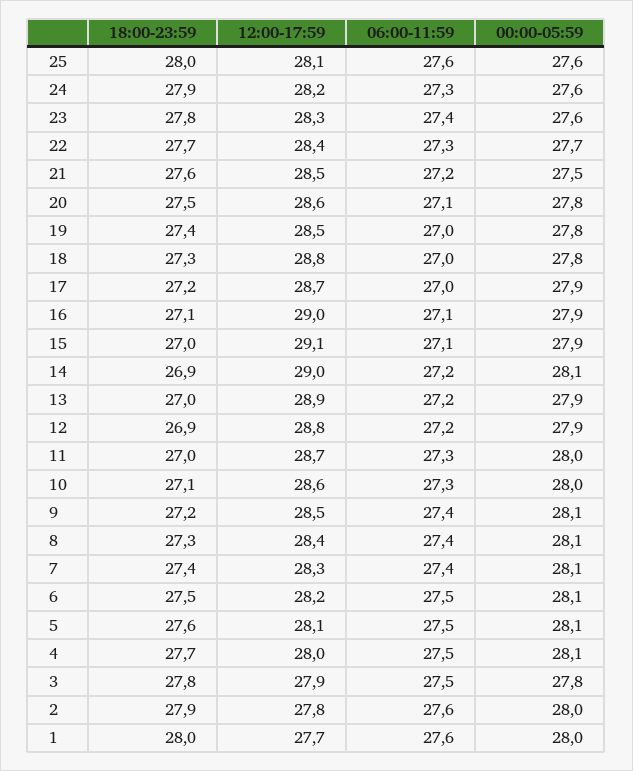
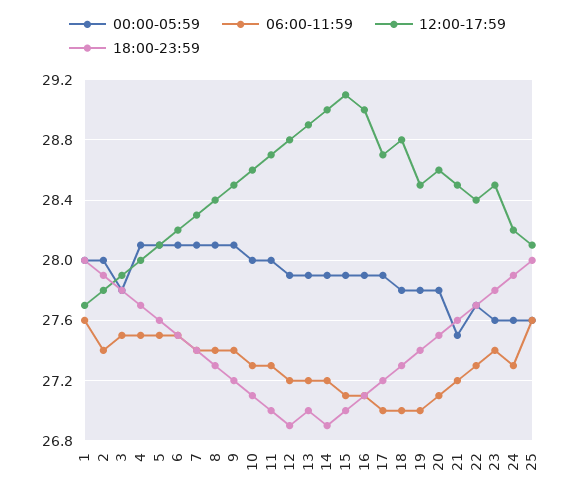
  {
    "18:00-23:59": {
      "25": 28,
      "24": 27.9,
      "23": 27.8,
      "22": 27.7,
      "21": 27.6,
      "20": 27.5,
      "19": 27.4,
      "18": 27.3,
      "17": 27.2,
      "16": 27.1,
      "15": 27,
      "14": 26.9,
      "13": 27,
      "12": 26.9,
      "11": 27,
      "10": 27.1,
      "9": 27.2,
      "8": 27.3,
      "7": 27.4,
      "6": 27.5,
      "5": 27.6,
      "4": 27.7,
      "3": 27.8,
      "2": 27.9,
      "1": 28
    },
    "12:00-17:59": {
      "25": 28.1,
      "24": 28.2,
-     "23": 28.3,
+     "23": 28.5,
      "22": 28.4,
      "21": 28.5,
      "20": 28.6,
      "19": 28.5,
      "18": 28.8,
      "17": 28.7,
      "16": 29,
      "15": 29.1,
      "14": 29,
      "13": 28.9,
      "12": 28.8,
      "11": 28.7,
      "10": 28.6,
      "9": 28.5,
      "8": 28.4,
      "7": 28.3,
      "6": 28.2,
      "5": 28.1,
      "4": 28,
      "3": 27.9,
      "2": 27.8,
      "1": 27.7
    },
    "06:00-11:59": {
      "25": 27.6,
      "24": 27.3,
      "23": 27.4,
      "22": 27.3,
      "21": 27.2,
      "20": 27.1,
      "19": 27,
      "18": 27,
      "17": 27,
      "16": 27.1,
      "15": 27.1,
      "14": 27.2,
      "13": 27.2,
      "12": 27.2,
      "11": 27.3,
      "10": 27.3,
      "9": 27.4,
      "8": 27.4,
      "7": 27.4,
      "6": 27.5,
      "5": 27.5,
      "4": 27.5,
      "3": 27.5,
-     "2": 27.6,
+     "2": 27.4,
      "1": 27.6
    },
    "00:00-05:59": {
      "25": 27.6,
      "24": 27.6,
      "23": 27.6,
      "22": 27.7,
      "21": 27.5,
      "20": 27.8,
      "19": 27.8,
      "18": 27.8,
      "17": 27.9,
      "16": 27.9,
      "15": 27.9,
-     "14": 28.1,
+     "14": 27.9,
      "13": 27.9,
      "12": 27.9,
      "11": 28,
      "10": 28,
      "9": 28.1,
      "8": 28.1,
      "7": 28.1,
      "6": 28.1,
      "5": 28.1,
      "4": 28.1,
      "3": 27.8,
      "2": 28,
      "1": 28
    }
  }

